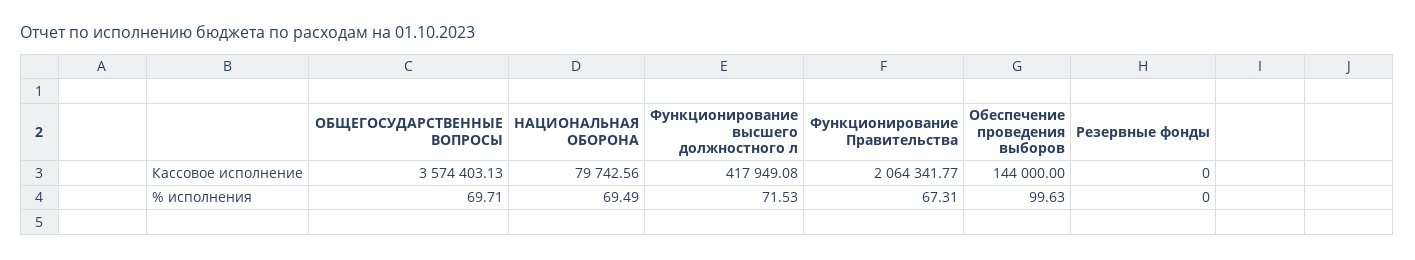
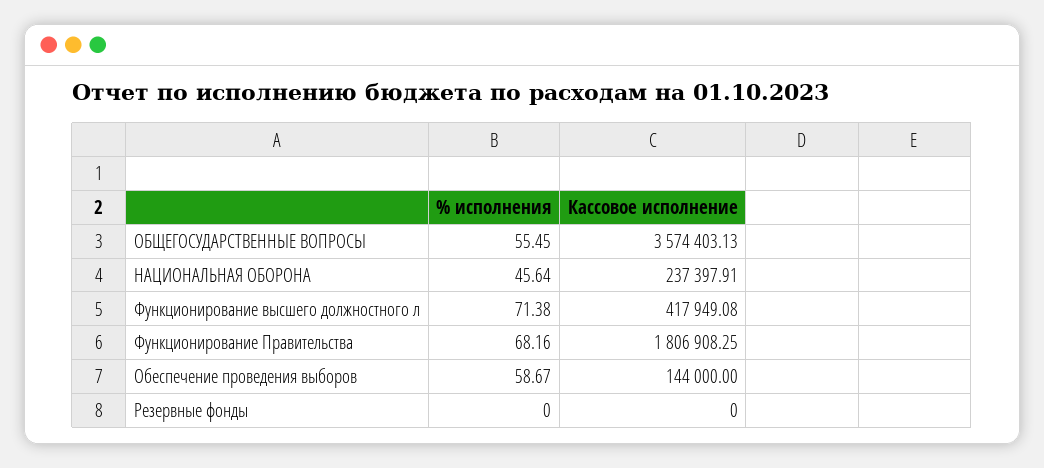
  {
    "ОБЩЕГОСУДАРСТВЕННЫЕ ВОПРОСЫ": {
      "Кассовое исполнение": 3574403.13,
-     "% исполнения": 69.71
+     "% исполнения": 55.45
    },
    "НАЦИОНАЛЬНАЯ ОБОРОНА": {
-     "Кассовое исполнение": 79742.56,
+     "Кассовое исполнение": 237397.91,
-     "% исполнения": 69.49
+     "% исполнения": 45.64
    },
    "Функционирование высшего должностного л": {
      "Кассовое исполнение": 417949.08,
-     "% исполнения": 71.53
+     "% исполнения": 71.38
    },
    "Функционирование Правительства": {
-     "Кассовое исполнение": 2064341.77,
+     "Кассовое исполнение": 1806908.25,
-     "% исполнения": 67.31
+     "% исполнения": 68.16
    },
    "Обеспечение проведения выборов": {
      "Кассовое исполнение": 144000,
-     "% исполнения": 99.63
+     "% исполнения": 58.67
    },
    "Резервные фонды": {
      "Кассовое исполнение": 0,
      "% исполнения": 0
    }
  }

